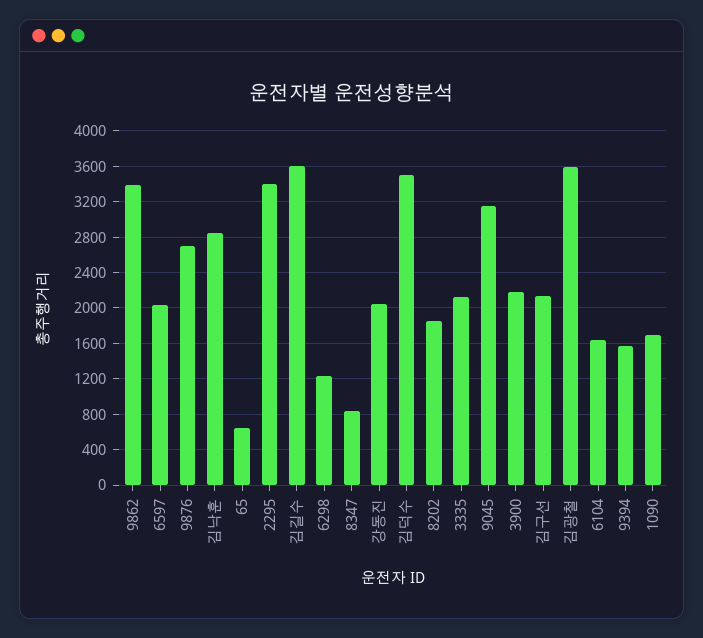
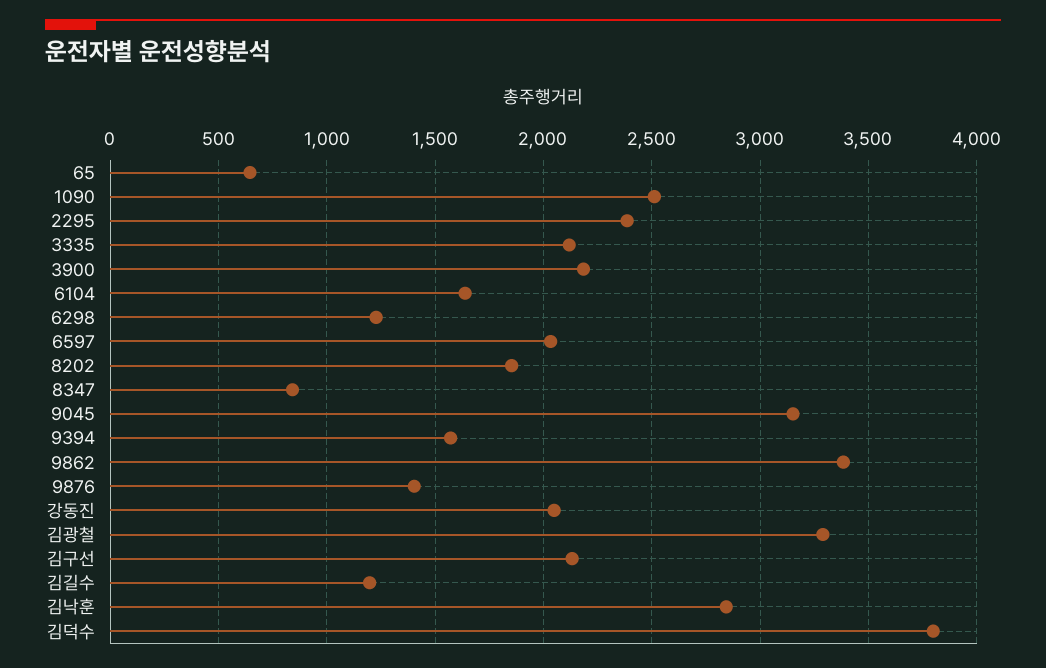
  {
    "9862": 3400,
    "6597": 2050,
-   "9876": 2700,
+   "9876": 1400,
    "김낙훈": 2850,
    "65": 650,
-   "2295": 3400,
+   "2295": 2400,
-   "김길수": 3600,
+   "김길수": 1200,
    "6298": 1250,
    "8347": 850,
    "강동진": 2050,
-   "김덕수": 3500,
+   "김덕수": 3800,
    "8202": 1850,
    "3335": 2100,
    "9045": 3150,
    "3900": 2200,
    "김구선": 2150,
-   "김광철": 3600,
+   "김광철": 3300,
    "6104": 1650,
    "9394": 1550,
-   "1090": 1700
+   "1090": 2500
  }

